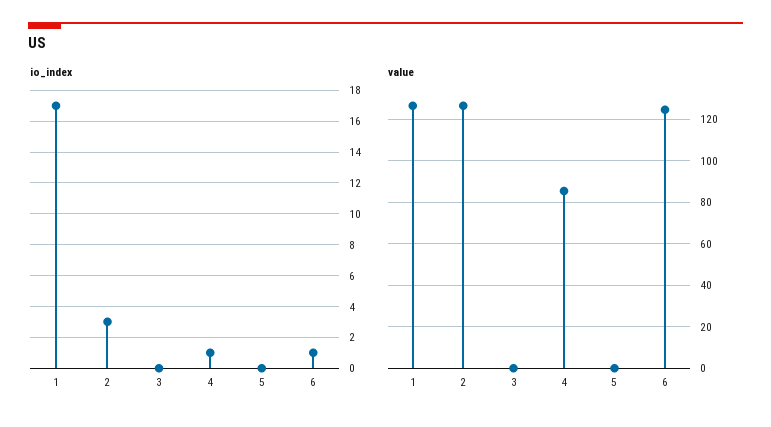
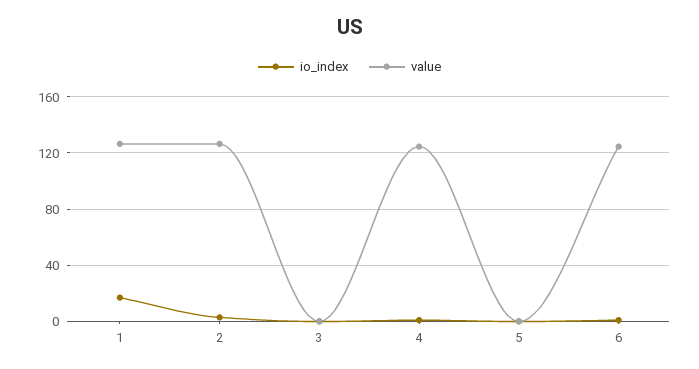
  {
    "io_index": {
      "1": 17,
      "2": 3,
      "3": 0,
      "4": 1,
      "5": 0,
      "6": 1
    },
    "value": {
      "1": 125,
      "2": 125,
      "3": 0,
-     "4": 85,
+     "4": 125,
      "5": 0,
      "6": 125
    }
  }

